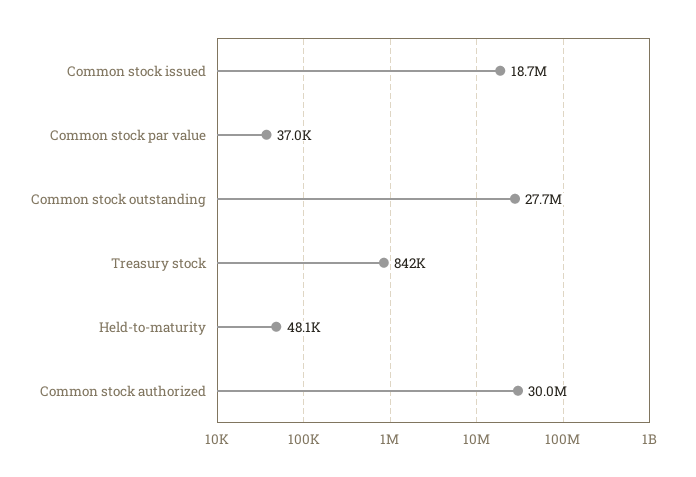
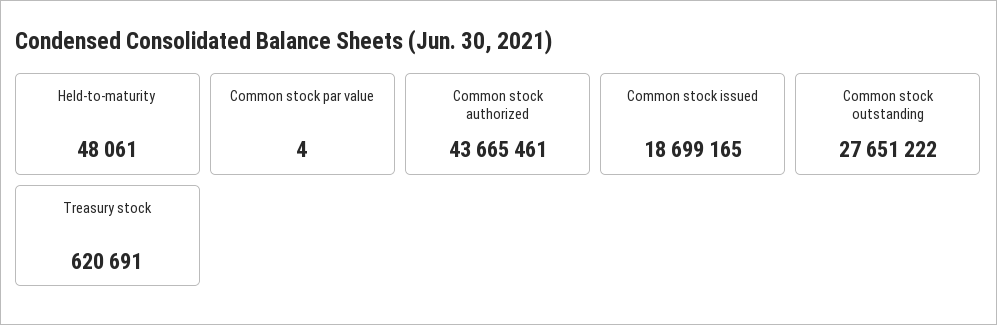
  {
    "Common stock issued": 18699165,
-   "Common stock par value": 37000,
+   "Common stock par value": 4,
    "Common stock outstanding": 27651222,
-   "Treasury stock": 842000,
+   "Treasury stock": 620691,
    "Held-to-maturity": 48061,
-   "Common stock authorized": 30000000
+   "Common stock authorized": 43665461
  }

